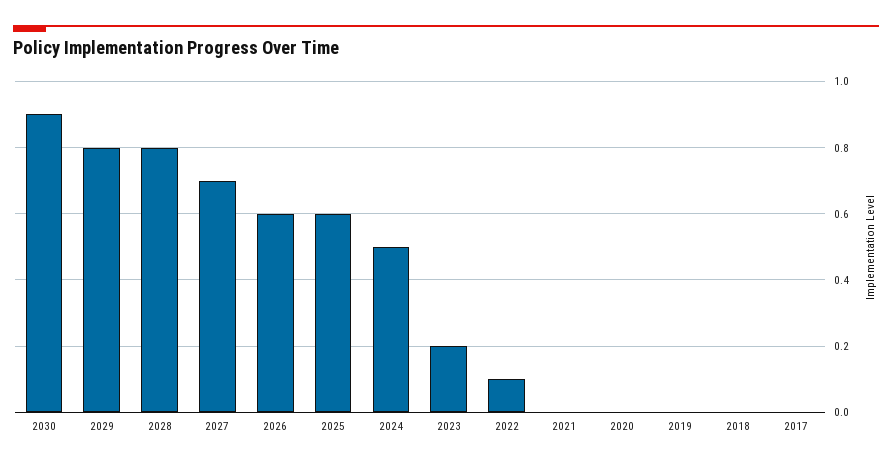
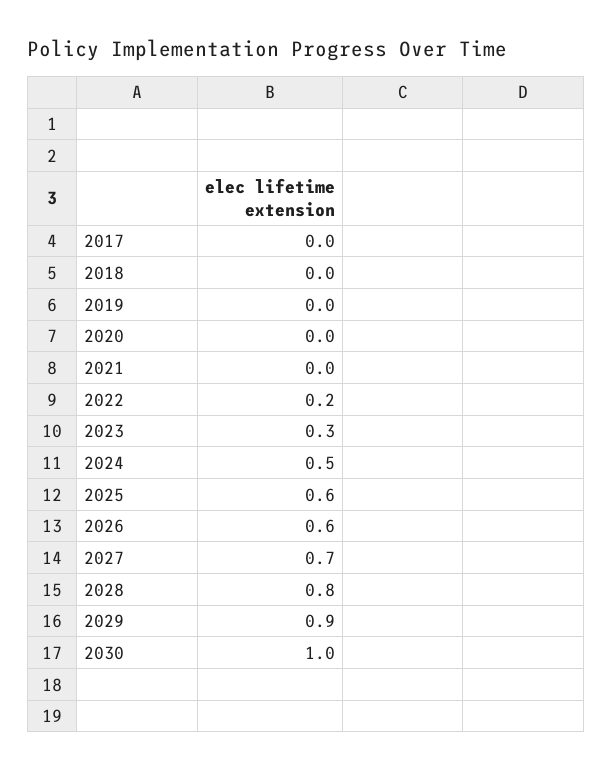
  {
-   "2030": 0.9,
+   "2030": 1,
-   "2029": 0.8,
+   "2029": 0.9,
    "2028": 0.8,
    "2027": 0.7,
    "2026": 0.6,
    "2025": 0.6,
    "2024": 0.5,
-   "2023": 0.2,
+   "2023": 0.3,
-   "2022": 0.1,
+   "2022": 0.2,
    "2021": 0,
    "2020": 0,
    "2019": 0,
    "2018": 0,
    "2017": 0
  }

